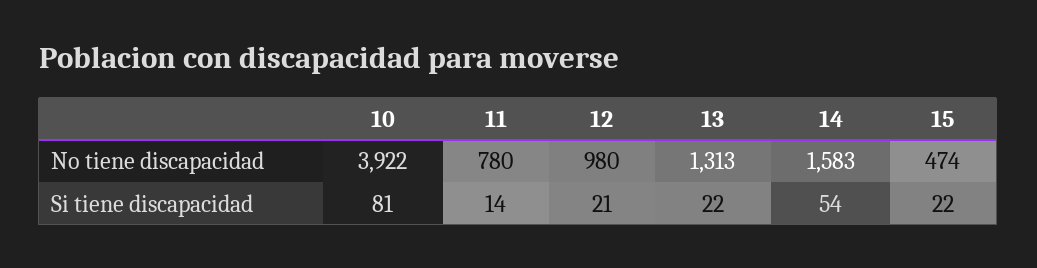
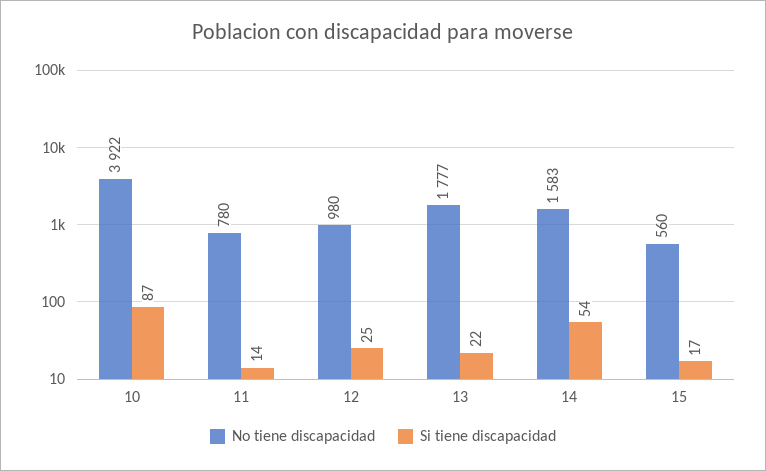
  {
    "No tiene discapacidad": {
      "10": 3922,
      "11": 780,
      "12": 980,
-     "13": 1313,
+     "13": 1777,
      "14": 1583,
-     "15": 474
+     "15": 560
    },
    "Si tiene discapacidad": {
-     "10": 81,
+     "10": 87,
      "11": 14,
-     "12": 21,
+     "12": 25,
      "13": 22,
      "14": 54,
-     "15": 22
+     "15": 17
    }
  }

